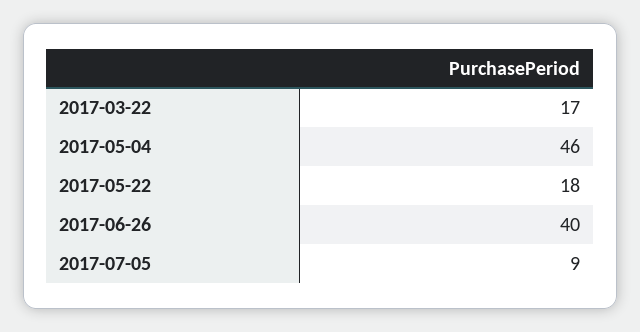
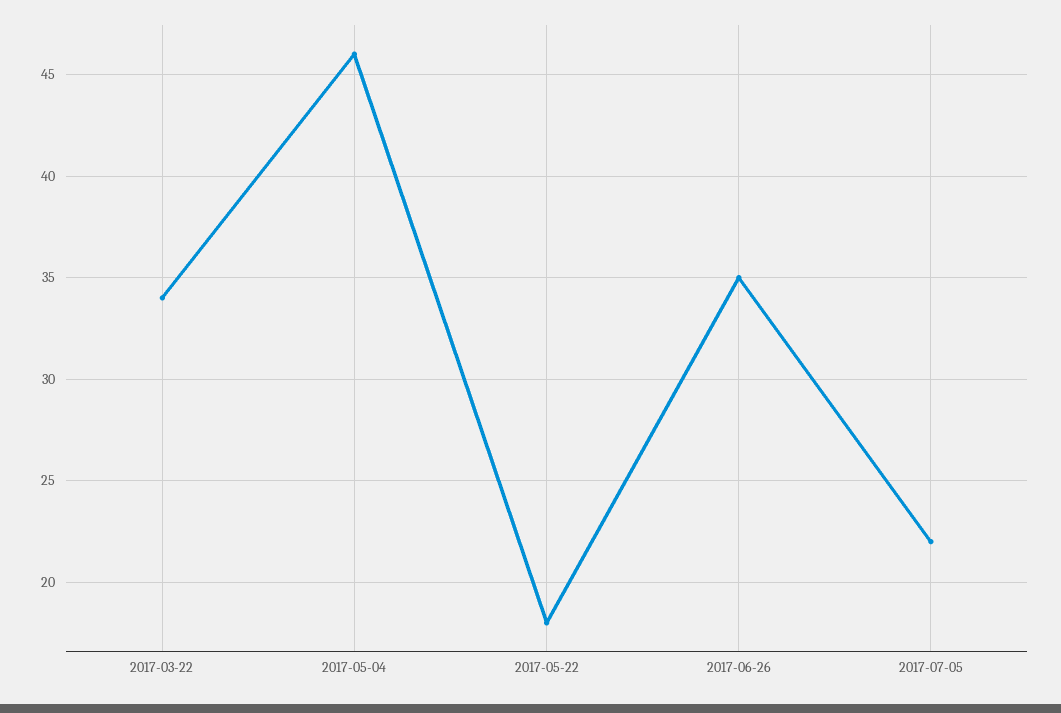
  {
-   "2017-03-22": 17,
+   "2017-03-22": 34,
    "2017-05-04": 46,
    "2017-05-22": 18,
-   "2017-06-26": 40,
+   "2017-06-26": 35,
-   "2017-07-05": 9
+   "2017-07-05": 22
  }

